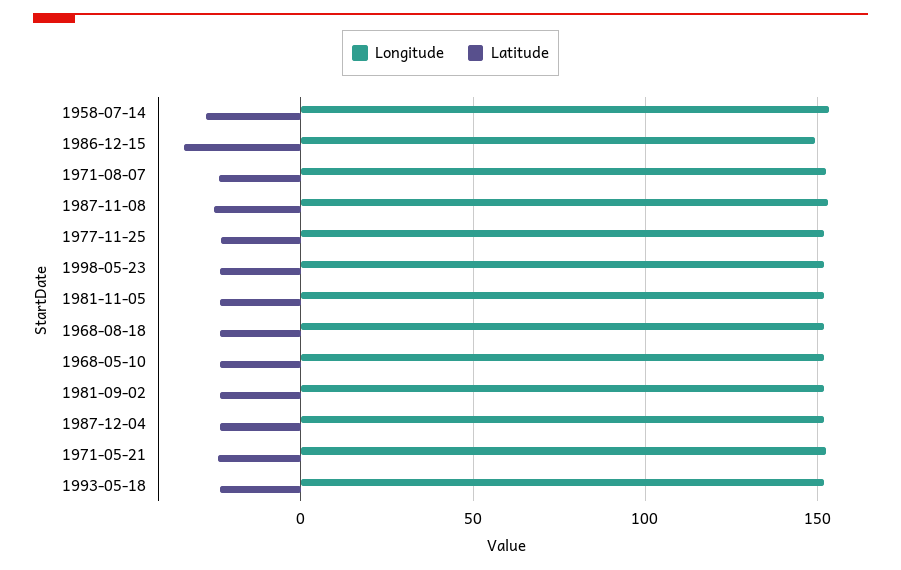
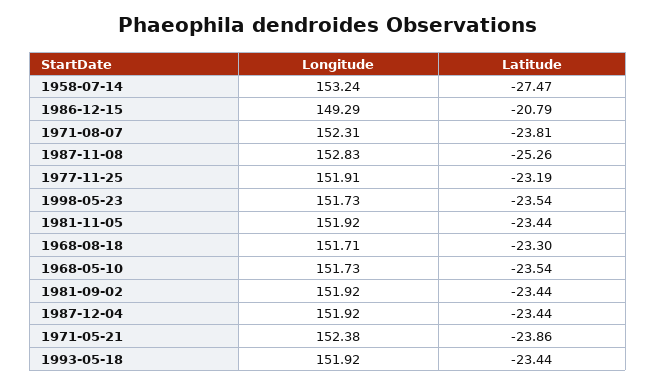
  {
    "Longitude": {
      "1958-07-14": 153.24,
      "1986-12-15": 149.29,
      "1971-08-07": 152.31,
      "1987-11-08": 152.83,
      "1977-11-25": 151.91,
      "1998-05-23": 151.73,
      "1981-11-05": 151.92,
      "1968-08-18": 151.71,
      "1968-05-10": 151.73,
      "1981-09-02": 151.92,
      "1987-12-04": 151.92,
      "1971-05-21": 152.38,
      "1993-05-18": 151.92
    },
    "Latitude": {
      "1958-07-14": -27.47,
-     "1986-12-15": -35,
+     "1986-12-15": -20.79,
      "1971-08-07": -23.81,
      "1987-11-08": -25.26,
      "1977-11-25": -23.19,
      "1998-05-23": -23.54,
      "1981-11-05": -23.44,
      "1968-08-18": -23.3,
      "1968-05-10": -23.54,
      "1981-09-02": -23.44,
      "1987-12-04": -23.44,
      "1971-05-21": -23.86,
      "1993-05-18": -23.44
    }
  }

